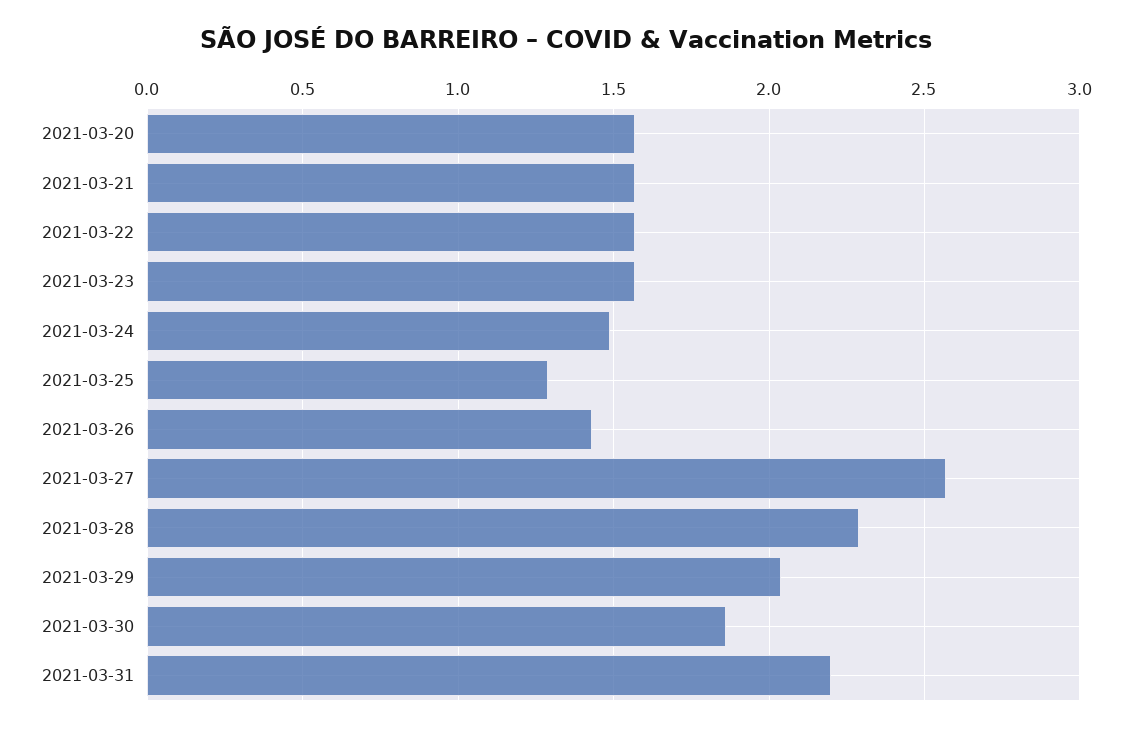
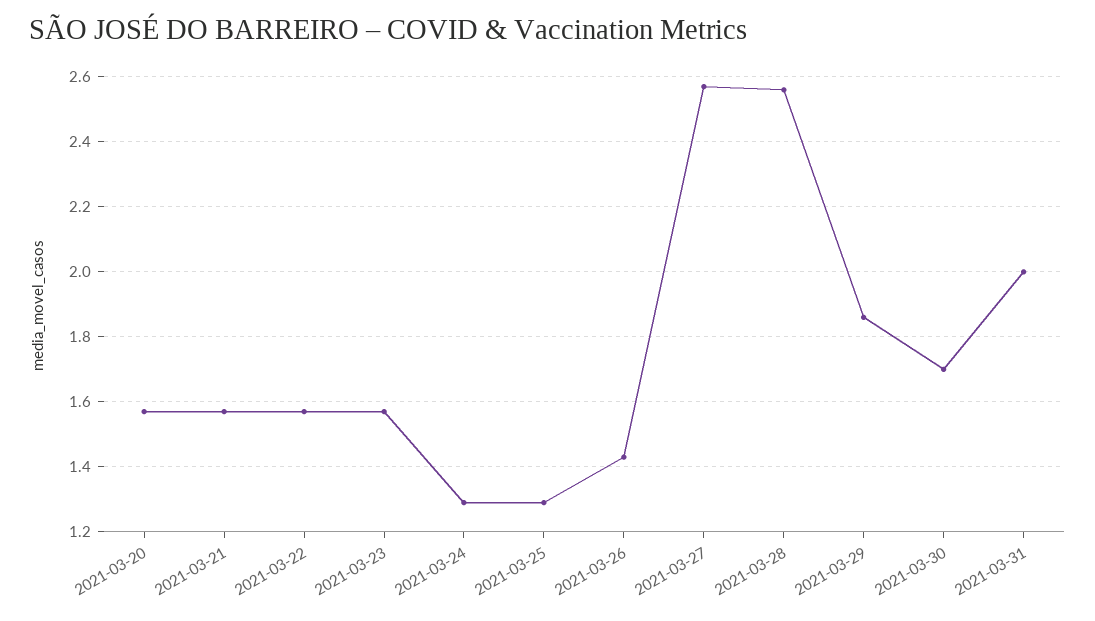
  {
    "2021-03-20": 1.55,
    "2021-03-21": 1.55,
    "2021-03-22": 1.55,
    "2021-03-23": 1.55,
-   "2021-03-24": 1.5,
+   "2021-03-24": 1.3,
    "2021-03-25": 1.3,
    "2021-03-26": 1.45,
    "2021-03-27": 2.55,
-   "2021-03-28": 2.3,
+   "2021-03-28": 2.55,
-   "2021-03-29": 2.05,
+   "2021-03-29": 1.85,
-   "2021-03-30": 1.85,
+   "2021-03-30": 1.7,
-   "2021-03-31": 2.2
+   "2021-03-31": 2
  }

